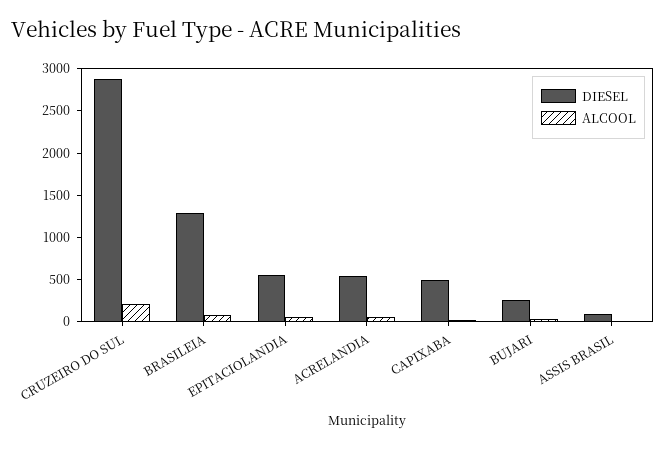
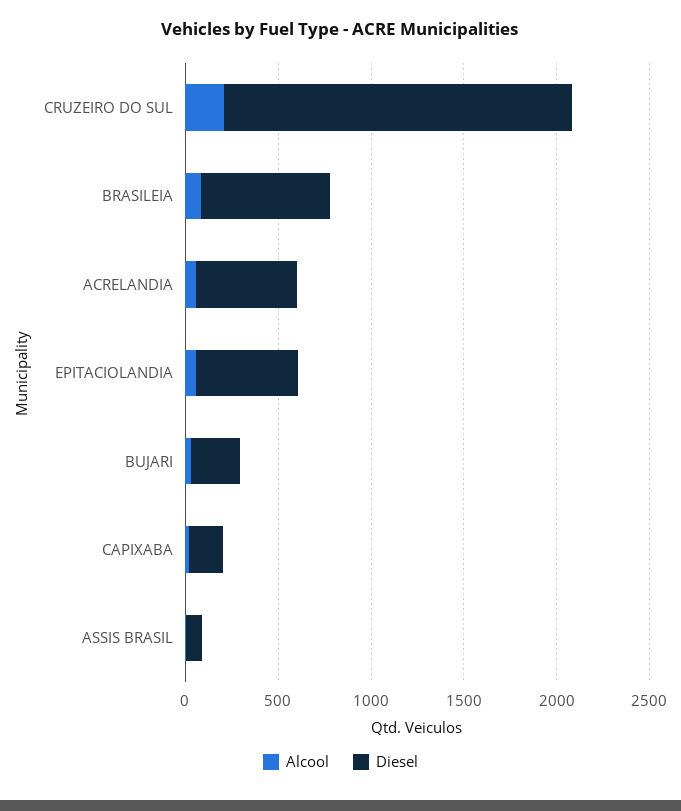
  {
    "DIESEL": {
-     "CRUZEIRO DO SUL": 2900,
+     "CRUZEIRO DO SUL": 1900,
-     "BRASILEIA": 1300,
+     "BRASILEIA": 700,
      "EPITACIOLANDIA": 500,
      "ACRELANDIA": 500,
-     "CAPIXABA": 500,
+     "CAPIXABA": 200,
      "BUJARI": 300,
      "ASSIS BRASIL": 100
    },
    "ALCOOL": {
      "CRUZEIRO DO SUL": 200,
      "BRASILEIA": 100,
      "EPITACIOLANDIA": 100,
      "ACRELANDIA": 100,
      "CAPIXABA": 0,
      "BUJARI": 0,
      "ASSIS BRASIL": 0
    }
  }

